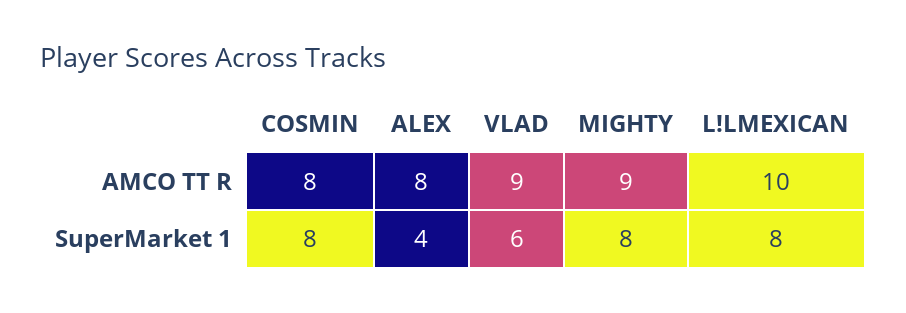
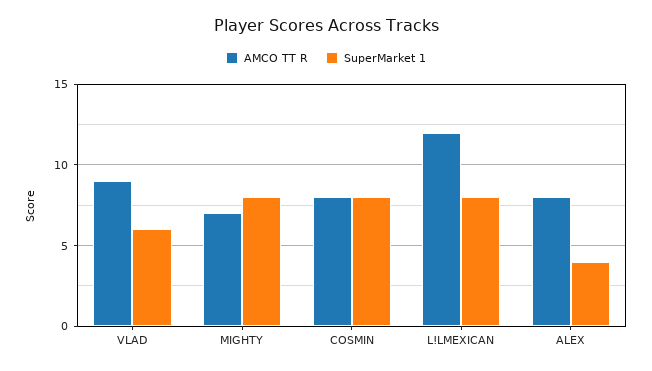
  {
    "AMCO TT R": {
      "COSMIN": 8,
      "ALEX": 8,
      "VLAD": 9,
-     "MIGHTY": 9,
+     "MIGHTY": 7,
-     "L!LMEXICAN": 10
+     "L!LMEXICAN": 12
    },
    "SuperMarket 1": {
      "COSMIN": 8,
      "ALEX": 4,
      "VLAD": 6,
      "MIGHTY": 8,
      "L!LMEXICAN": 8
    }
  }

